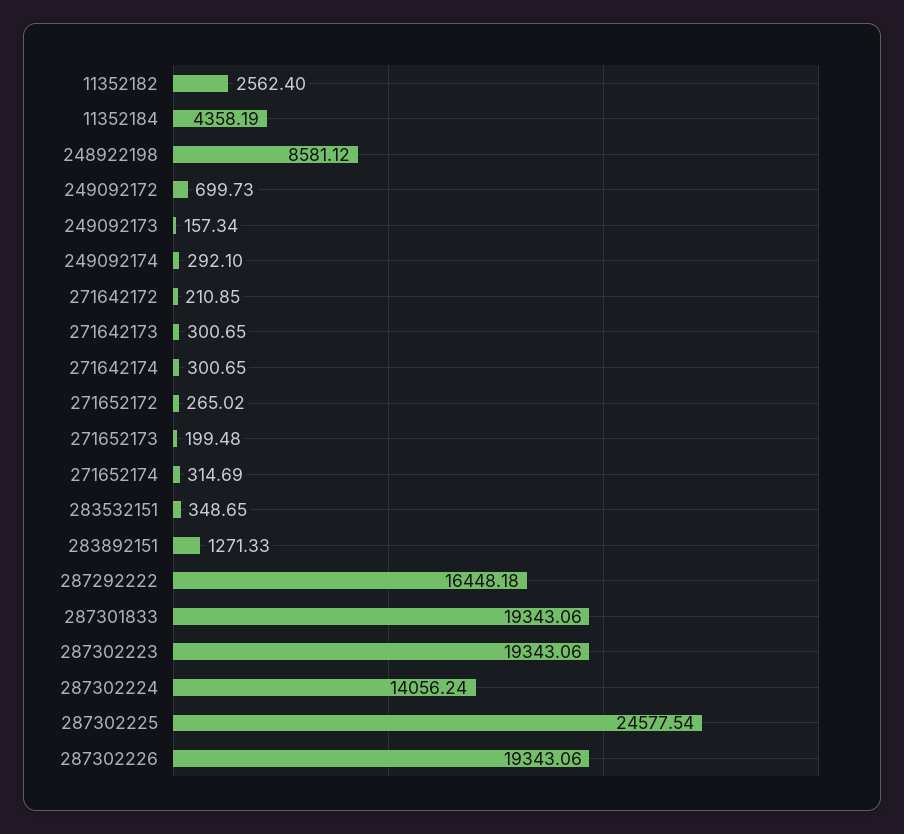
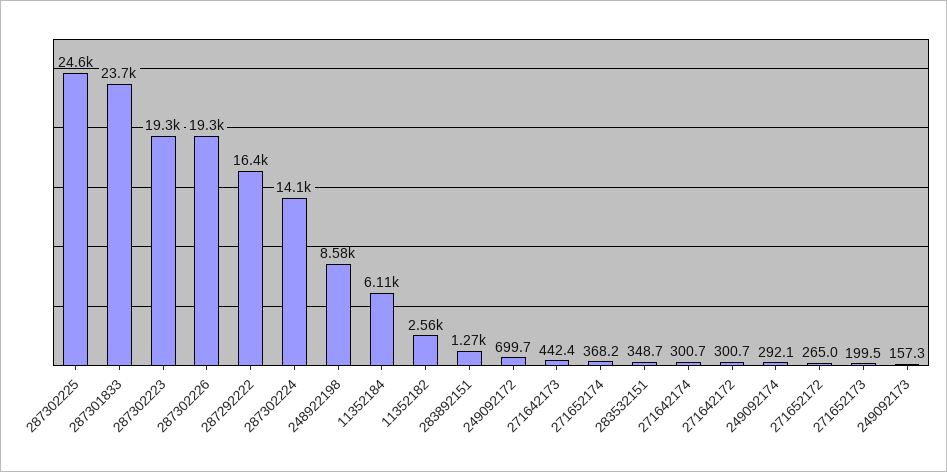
  {
    "11352182": 2562.4,
-   "11352184": 4358.19,
+   "11352184": 6110,
    "248922198": 8581.12,
    "249092172": 699.73,
    "249092173": 157.34,
    "249092174": 292.1,
-   "271642172": 210.85,
+   "271642172": 300.7,
-   "271642173": 300.65,
+   "271642173": 442.4,
    "271642174": 300.65,
    "271652172": 265.02,
    "271652173": 199.48,
-   "271652174": 314.69,
+   "271652174": 368.2,
    "283532151": 348.65,
    "283892151": 1271.33,
    "287292222": 16448.18,
-   "287301833": 19343.06,
+   "287301833": 23700,
    "287302223": 19343.06,
    "287302224": 14056.24,
    "287302225": 24577.54,
    "287302226": 19343.06
  }

